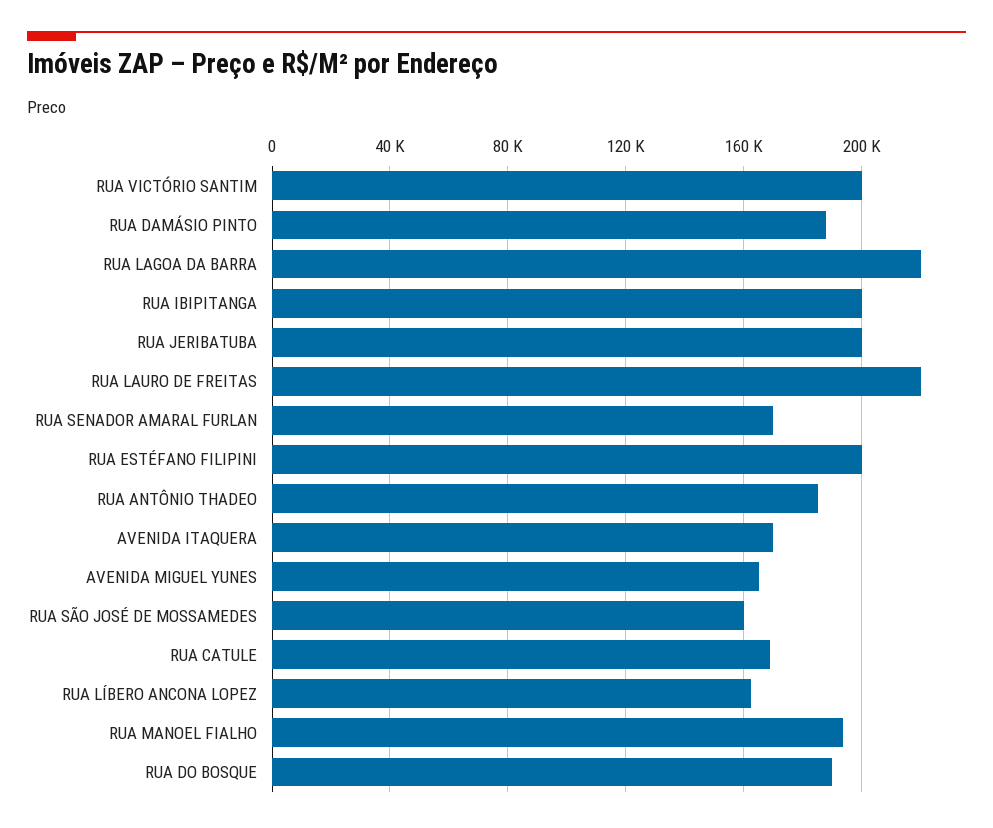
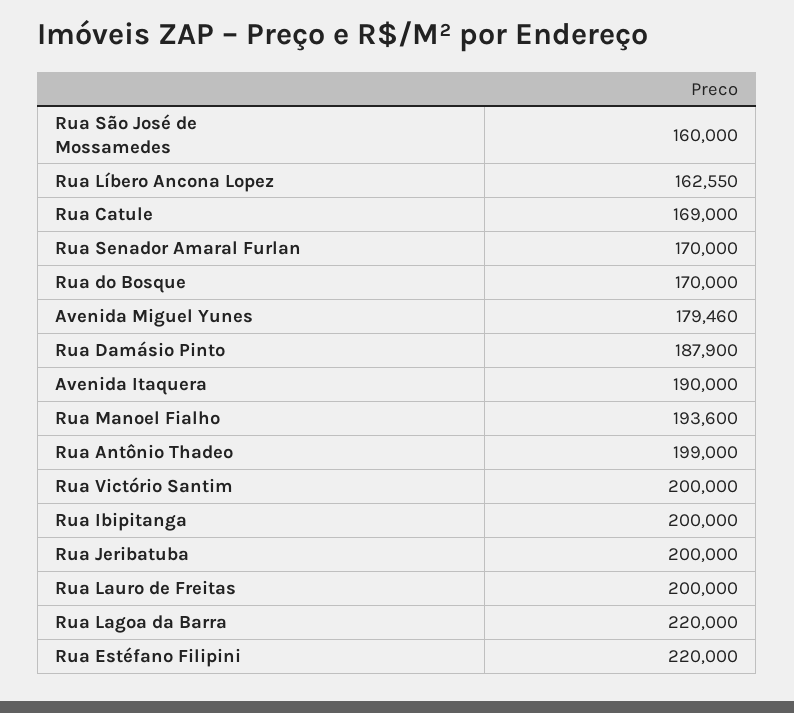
  {
    "RUA VICTÓRIO SANTIM": 200000,
    "RUA DAMÁSIO PINTO": 187900,
    "RUA LAGOA DA BARRA": 220000,
    "RUA IBIPITANGA": 200000,
    "RUA JERIBATUBA": 200000,
-   "RUA LAURO DE FREITAS": 220000,
+   "RUA LAURO DE FREITAS": 200000,
    "RUA SENADOR AMARAL FURLAN": 170000,
-   "RUA ESTÉFANO FILIPINI": 200000,
+   "RUA ESTÉFANO FILIPINI": 220000,
-   "RUA ANTÔNIO THADEO": 185000,
+   "RUA ANTÔNIO THADEO": 199000,
-   "AVENIDA ITAQUERA": 170000,
+   "AVENIDA ITAQUERA": 190000,
-   "AVENIDA MIGUEL YUNES": 165000,
+   "AVENIDA MIGUEL YUNES": 179460,
    "RUA SÃO JOSÉ DE MOSSAMEDES": 160000,
    "RUA CATULE": 169000,
    "RUA LÍBERO ANCONA LOPEZ": 162550,
    "RUA MANOEL FIALHO": 193600,
-   "RUA DO BOSQUE": 190000
+   "RUA DO BOSQUE": 170000
  }

